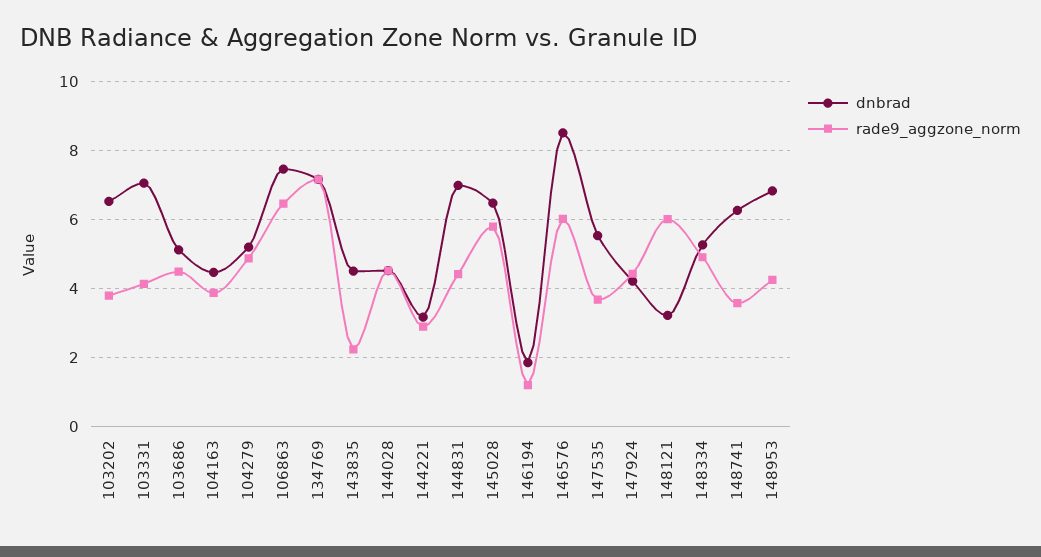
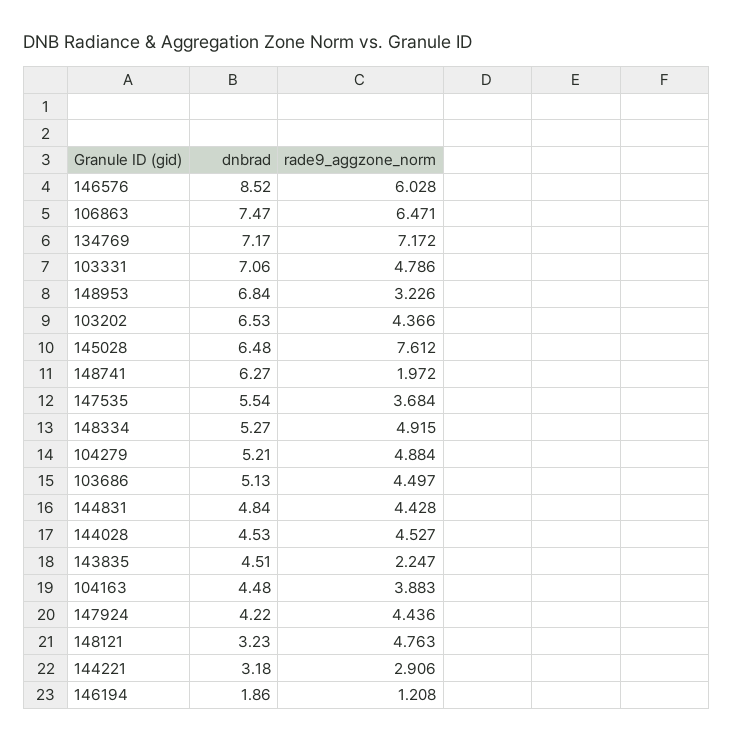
  {
    "dnbrad": {
      "103202": 6.53,
      "103331": 7.06,
      "103686": 5.13,
      "104163": 4.48,
      "104279": 5.21,
      "106863": 7.47,
      "134769": 7.17,
      "143835": 4.51,
      "144028": 4.53,
      "144221": 3.18,
-     "144831": 7,
+     "144831": 4.84,
      "145028": 6.48,
      "146194": 1.86,
      "146576": 8.52,
      "147535": 5.54,
      "147924": 4.22,
      "148121": 3.23,
      "148334": 5.27,
      "148741": 6.27,
      "148953": 6.84
    },
    "rade9_aggzone_norm": {
-     "103202": 3.8,
+     "103202": 4.366,
-     "103331": 4.2,
+     "103331": 4.786,
      "103686": 4.497,
      "104163": 3.883,
      "104279": 4.884,
      "106863": 6.471,
      "134769": 7.172,
      "143835": 2.247,
      "144028": 4.527,
      "144221": 2.906,
      "144831": 4.428,
-     "145028": 5.8,
+     "145028": 7.612,
      "146194": 1.208,
      "146576": 6.028,
      "147535": 3.684,
      "147924": 4.436,
-     "148121": 6,
+     "148121": 4.763,
      "148334": 4.915,
-     "148741": 3.6,
+     "148741": 1.972,
-     "148953": 4.2
+     "148953": 3.226
    }
  }

